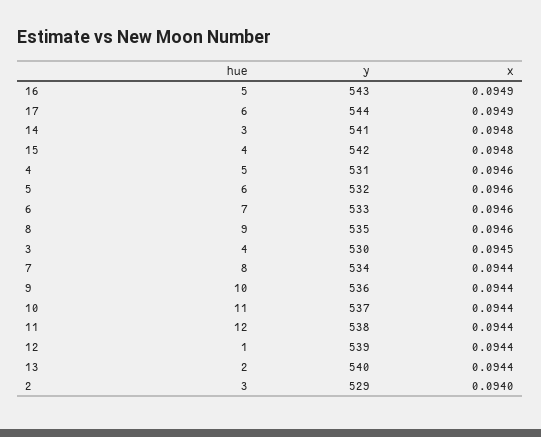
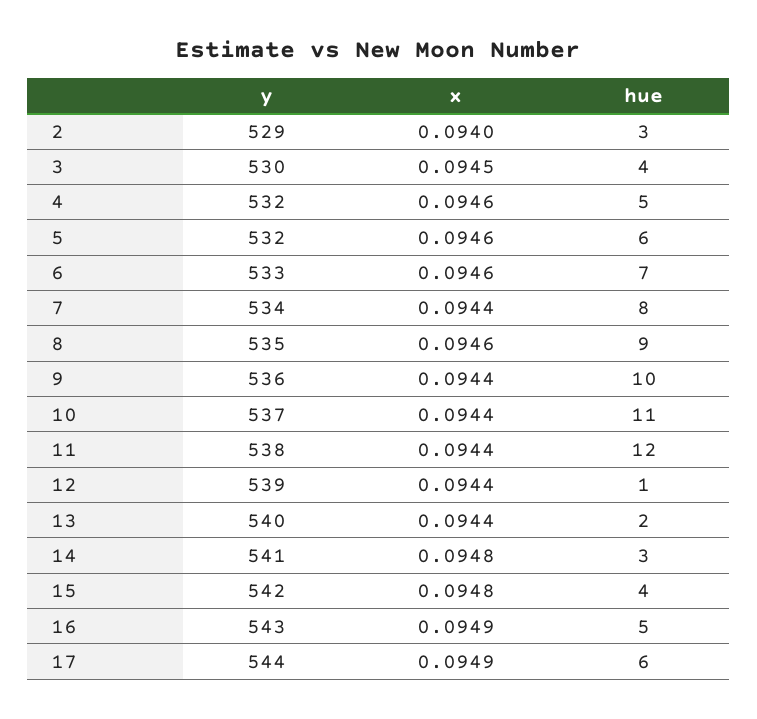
  {
    "hue": {
      "16": 5,
      "17": 6,
      "14": 3,
      "15": 4,
      "4": 5,
      "5": 6,
      "6": 7,
      "8": 9,
      "3": 4,
      "7": 8,
      "9": 10,
      "10": 11,
      "11": 12,
      "12": 1,
      "13": 2,
      "2": 3
    },
    "y": {
      "16": 543,
      "17": 544,
      "14": 541,
      "15": 542,
-     "4": 531,
+     "4": 532,
      "5": 532,
      "6": 533,
      "8": 535,
      "3": 530,
      "7": 534,
      "9": 536,
      "10": 537,
      "11": 538,
      "12": 539,
      "13": 540,
      "2": 529
    },
    "x": {
      "16": 0.0949,
      "17": 0.0949,
      "14": 0.0948,
      "15": 0.0948,
      "4": 0.0946,
      "5": 0.0946,
      "6": 0.0946,
      "8": 0.0946,
      "3": 0.0945,
      "7": 0.0944,
      "9": 0.0944,
      "10": 0.0944,
      "11": 0.0944,
      "12": 0.0944,
      "13": 0.0944,
      "2": 0.094
    }
  }

